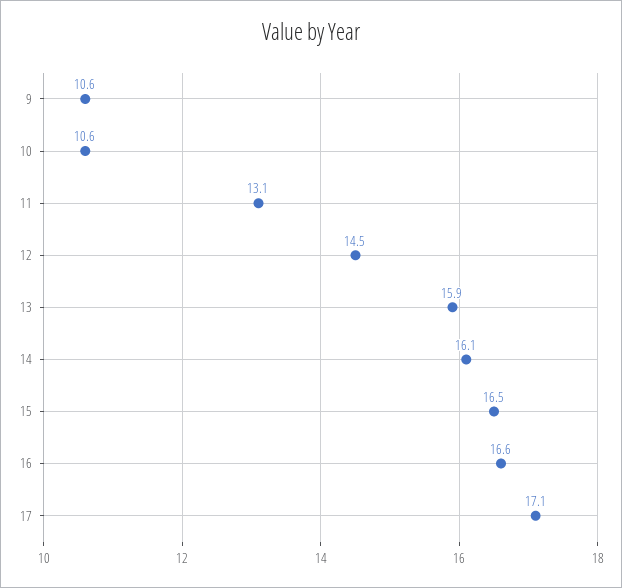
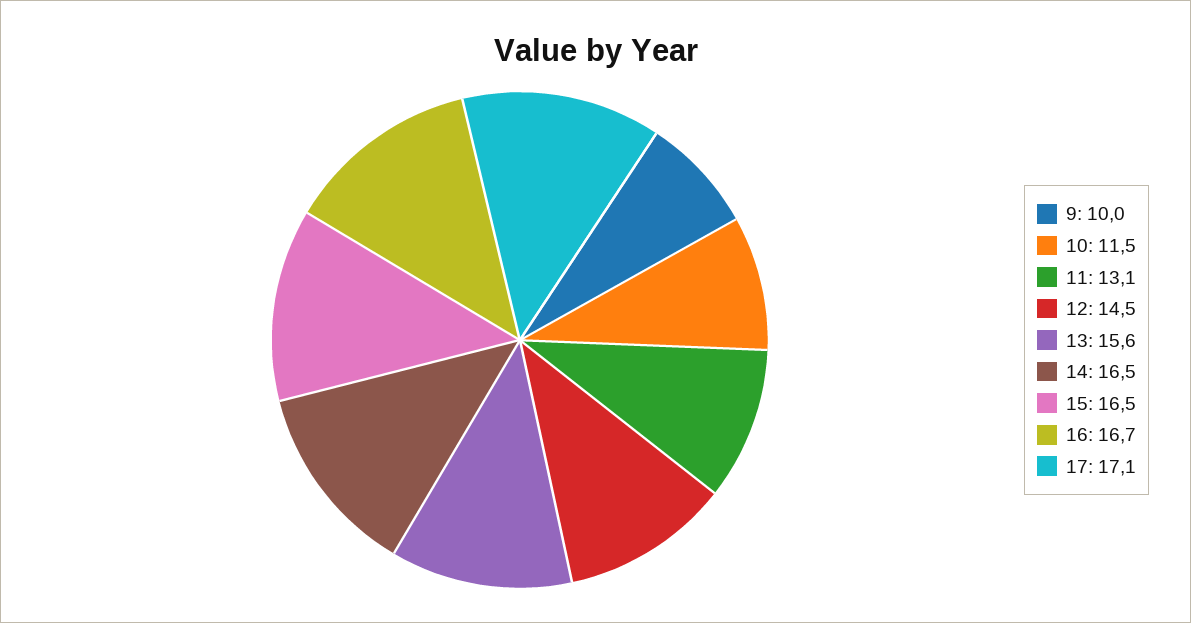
  {
-   "9": 10.6,
+   "9": 10,
-   "10": 10.6,
+   "10": 11.5,
    "11": 13.1,
    "12": 14.5,
-   "13": 15.9,
+   "13": 15.6,
-   "14": 16.1,
+   "14": 16.5,
    "15": 16.5,
-   "16": 16.6,
+   "16": 16.7,
    "17": 17.1
  }

